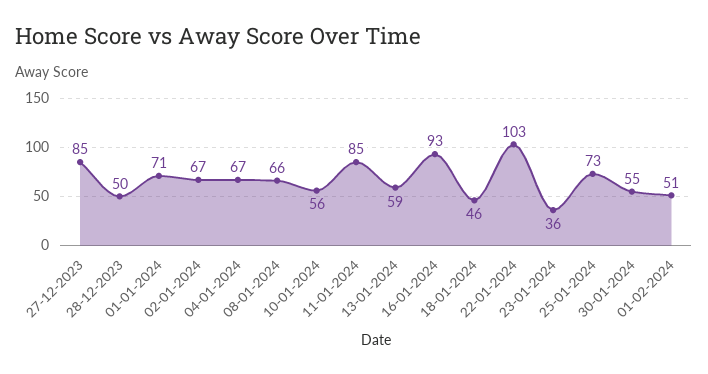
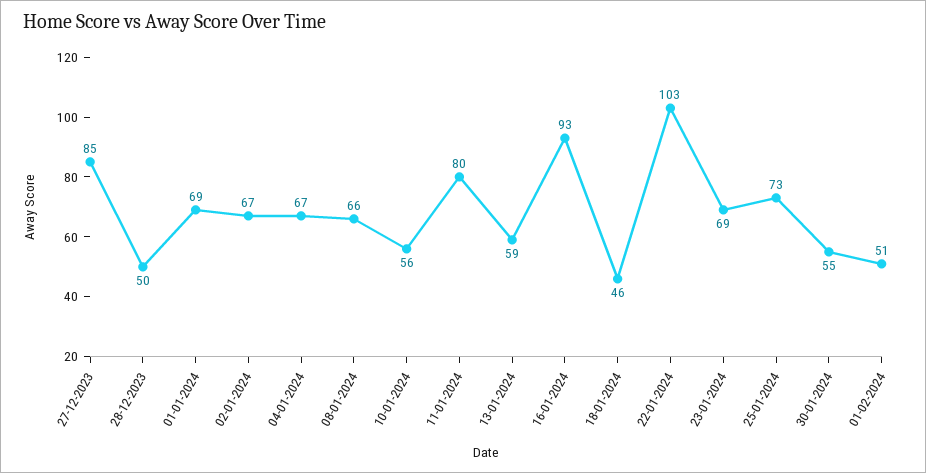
  {
    "27-12-2023": 85,
    "28-12-2023": 50,
-   "01-01-2024": 71,
+   "01-01-2024": 69,
    "02-01-2024": 67,
    "04-01-2024": 67,
    "08-01-2024": 66,
    "10-01-2024": 56,
-   "11-01-2024": 85,
+   "11-01-2024": 80,
    "13-01-2024": 59,
    "16-01-2024": 93,
    "18-01-2024": 46,
    "22-01-2024": 103,
-   "23-01-2024": 36,
+   "23-01-2024": 69,
    "25-01-2024": 73,
    "30-01-2024": 55,
    "01-02-2024": 51
  }

